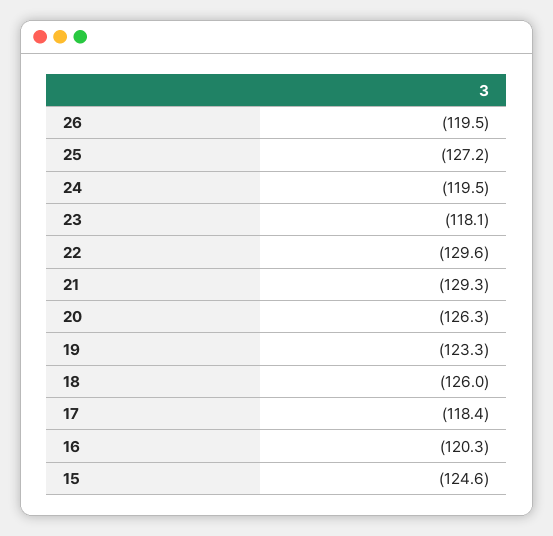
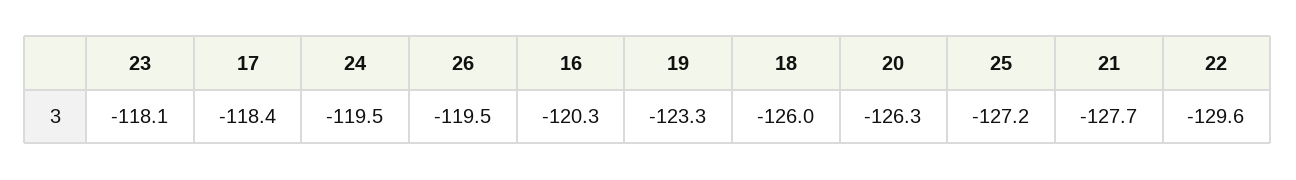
  {
    "26": -119.5,
    "25": -127.2,
    "24": -119.5,
    "23": -118.1,
    "22": -129.6,
-   "21": -129.3,
+   "21": -127.7,
    "20": -126.3,
    "19": -123.3,
    "18": -126,
    "17": -118.4,
-   "16": -120.3,
+   "16": -120.3
-   "15": -124.6
  }

